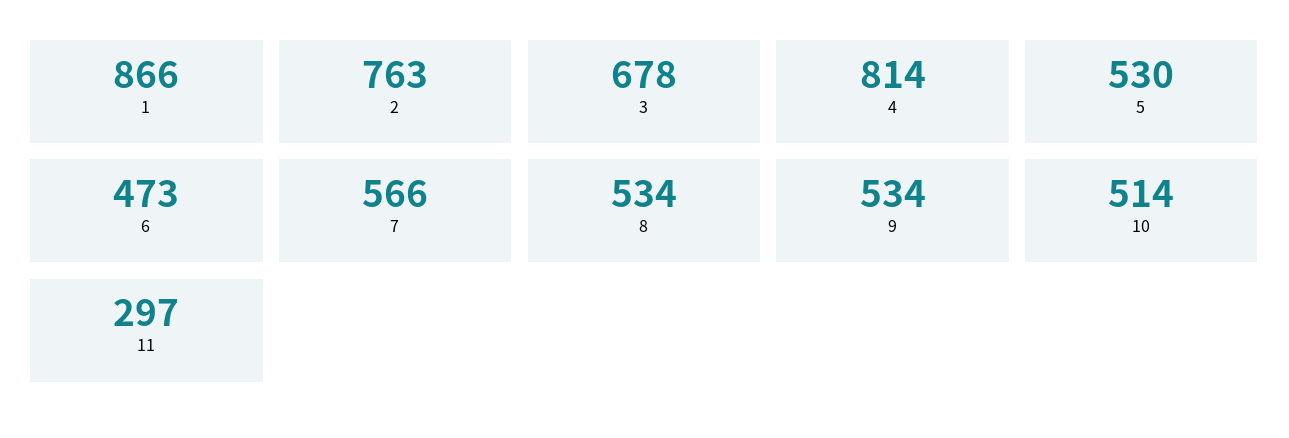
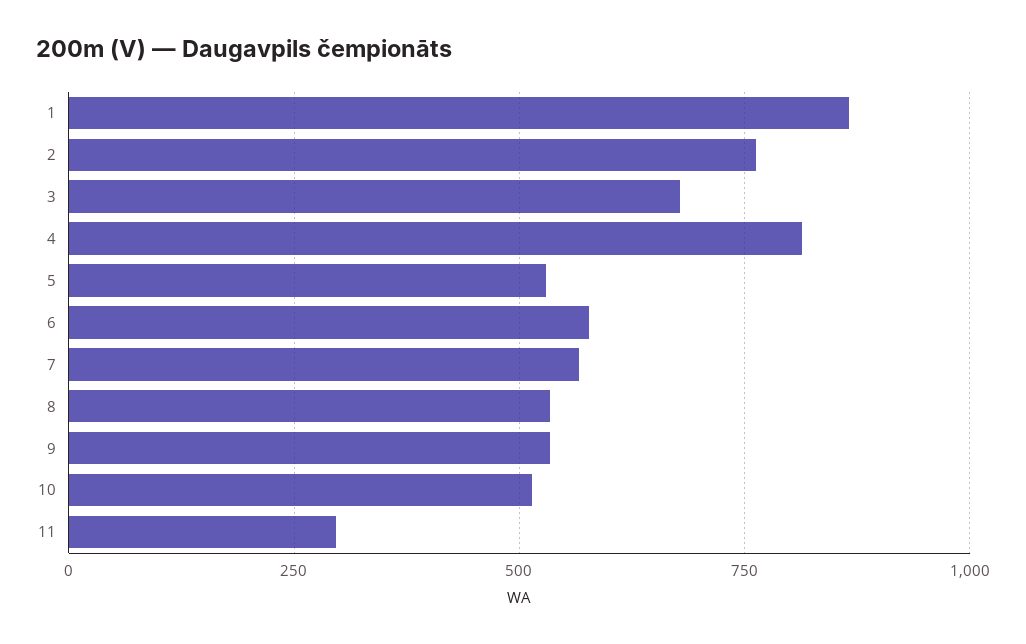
  {
    "1": 866,
    "2": 763,
    "3": 678,
    "4": 814,
    "5": 530,
-   "6": 473,
+   "6": 575,
    "7": 566,
    "8": 534,
    "9": 534,
    "10": 514,
    "11": 297
  }

